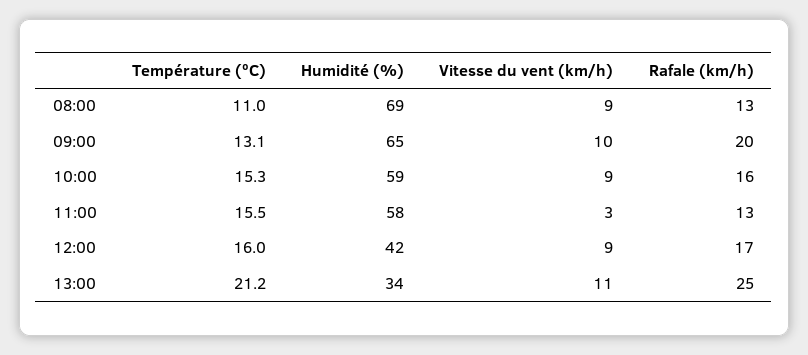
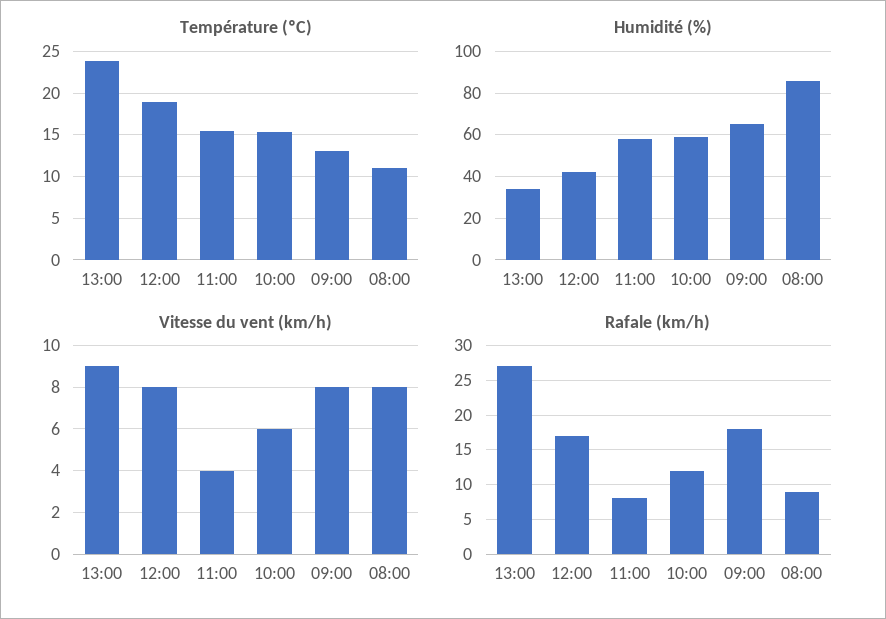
  {
    "Température (ºC)": {
      "08:00": 11,
      "09:00": 13.1,
      "10:00": 15.3,
      "11:00": 15.5,
-     "12:00": 16,
+     "12:00": 19,
-     "13:00": 21.2
+     "13:00": 24
    },
    "Humidité (%)": {
-     "08:00": 69,
+     "08:00": 85,
      "09:00": 65,
      "10:00": 59,
      "11:00": 58,
      "12:00": 42,
      "13:00": 34
    },
    "Vitesse du vent (km/h)": {
-     "08:00": 9,
+     "08:00": 8,
-     "09:00": 10,
+     "09:00": 8,
-     "10:00": 9,
+     "10:00": 6,
-     "11:00": 3,
+     "11:00": 4,
-     "12:00": 9,
+     "12:00": 8,
-     "13:00": 11
+     "13:00": 9
    },
    "Rafale (km/h)": {
-     "08:00": 13,
+     "08:00": 9,
-     "09:00": 20,
+     "09:00": 18,
-     "10:00": 16,
+     "10:00": 12,
-     "11:00": 13,
+     "11:00": 8,
      "12:00": 17,
-     "13:00": 25
+     "13:00": 27
    }
  }

